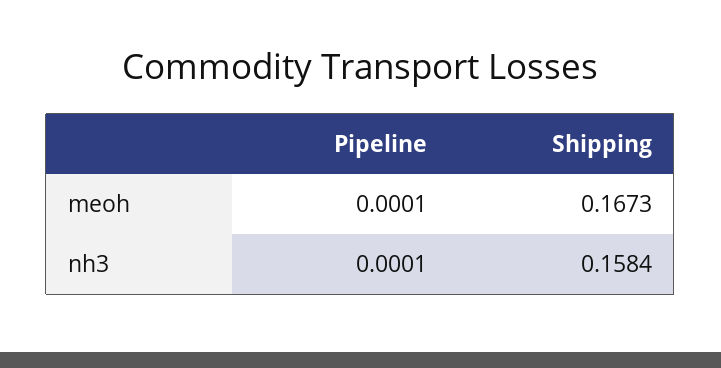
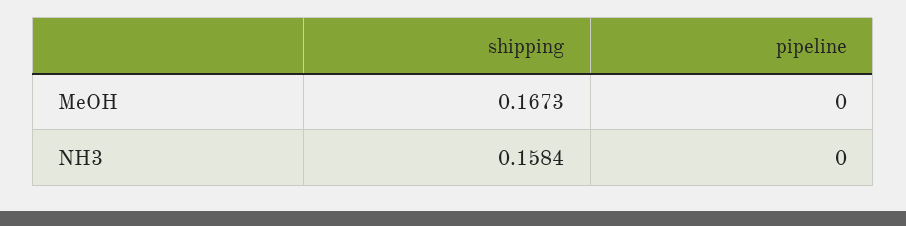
  {
    "Pipeline": {
-     "meoh": 0.0001,
+     "meoh": 0,
-     "nh3": 0.0001
+     "nh3": 0
    },
    "Shipping": {
      "meoh": 0.1673,
      "nh3": 0.1584
    }
  }

